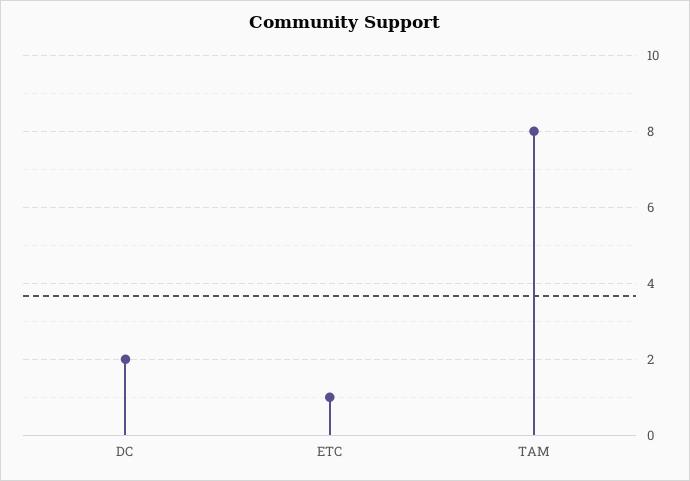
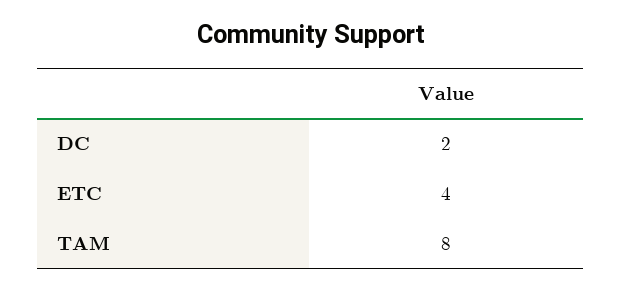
  {
    "DC": 2,
-   "ETC": 1,
+   "ETC": 4,
    "TAM": 8
  }

